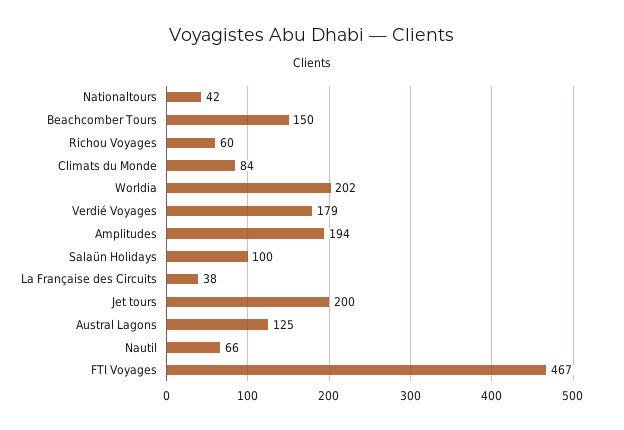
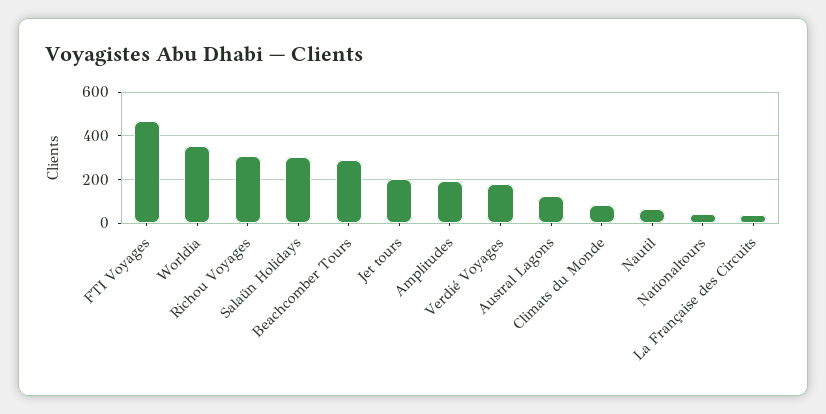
  {
    "Nationaltours": 42,
-   "Beachcomber Tours": 150,
+   "Beachcomber Tours": 300,
-   "Richou Voyages": 60,
+   "Richou Voyages": 300,
    "Climats du Monde": 84,
-   "Worldia": 202,
+   "Worldia": 350,
    "Verdié Voyages": 179,
    "Amplitudes": 194,
-   "Salaün Holidays": 100,
+   "Salaün Holidays": 300,
    "La Française des Circuits": 38,
    "Jet tours": 200,
    "Austral Lagons": 125,
    "Nautil": 66,
    "FTI Voyages": 467
  }

